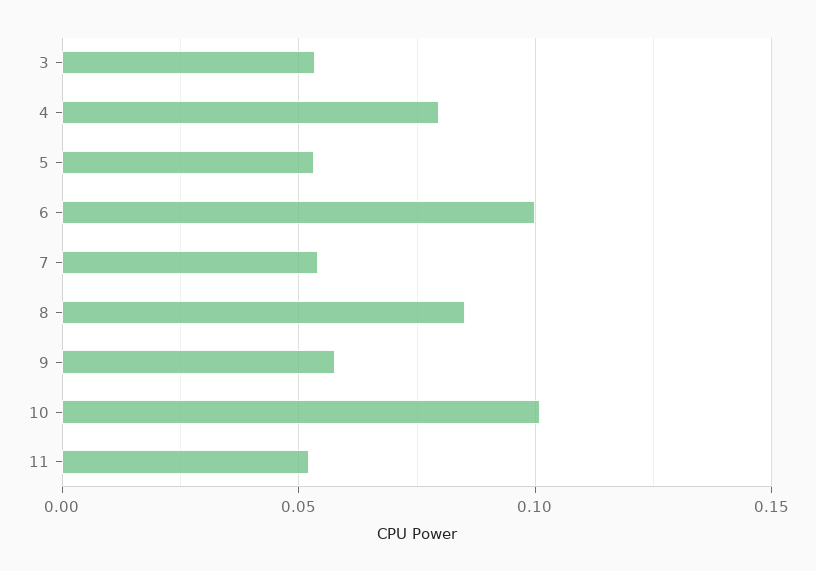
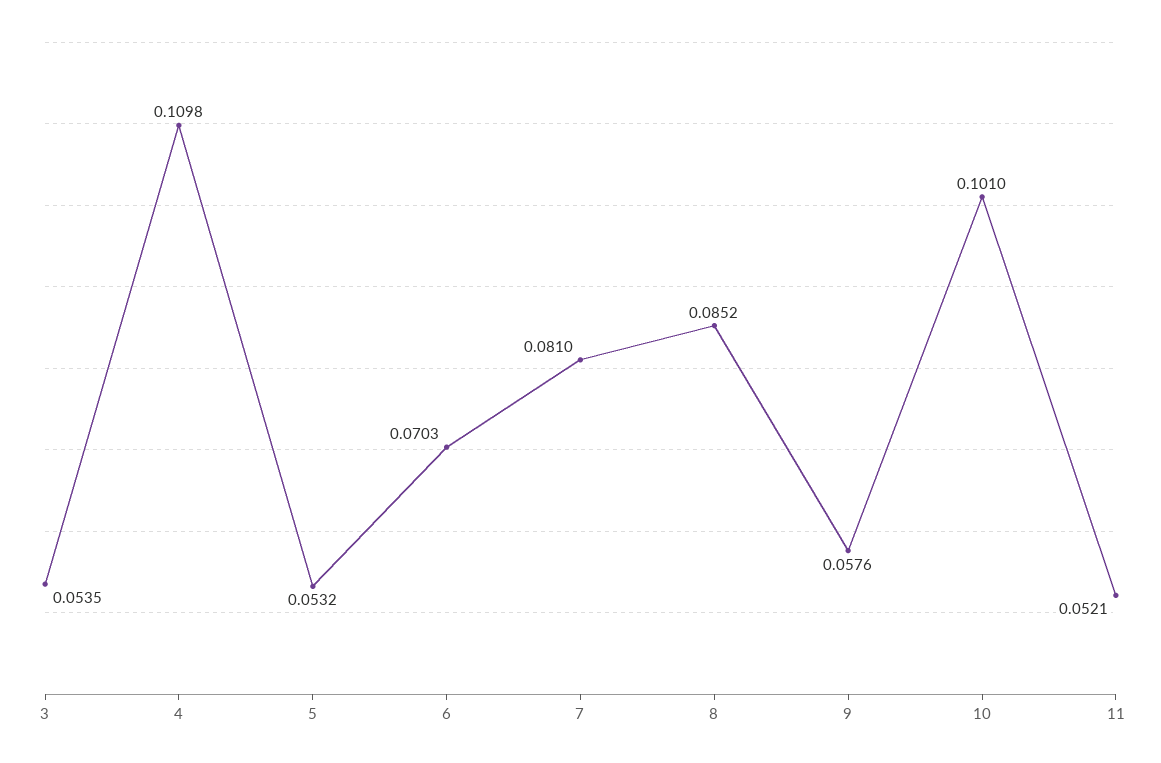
  {
    "3": 0.0535,
-   "4": 0.08,
+   "4": 0.1098,
    "5": 0.0532,
-   "6": 0.1,
+   "6": 0.0703,
-   "7": 0.055,
+   "7": 0.081,
    "8": 0.0852,
    "9": 0.0576,
    "10": 0.101,
    "11": 0.0521
  }

